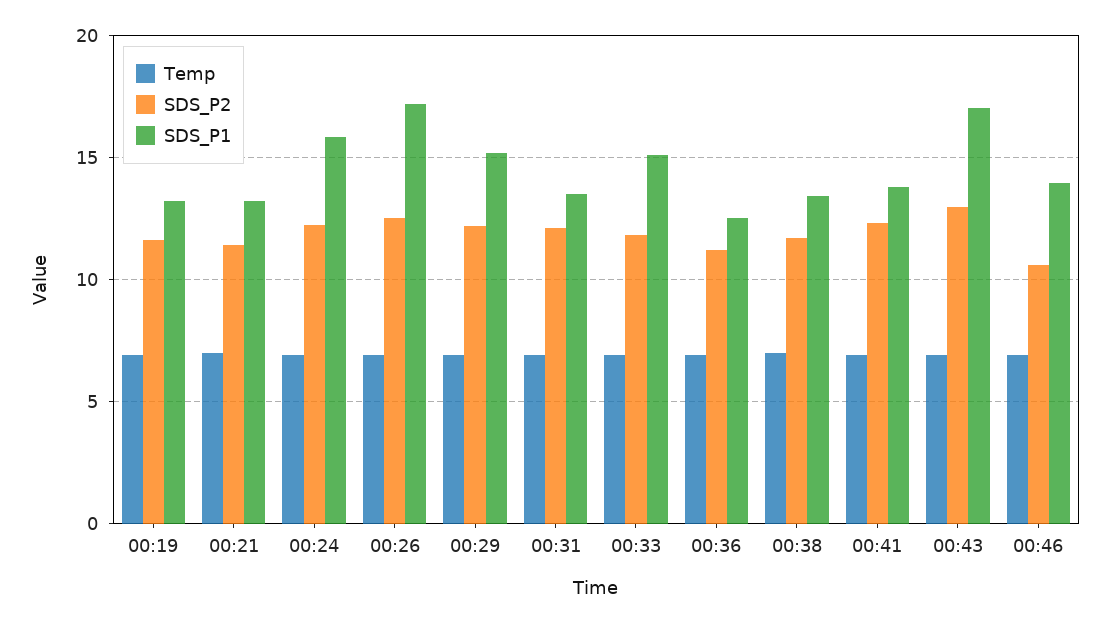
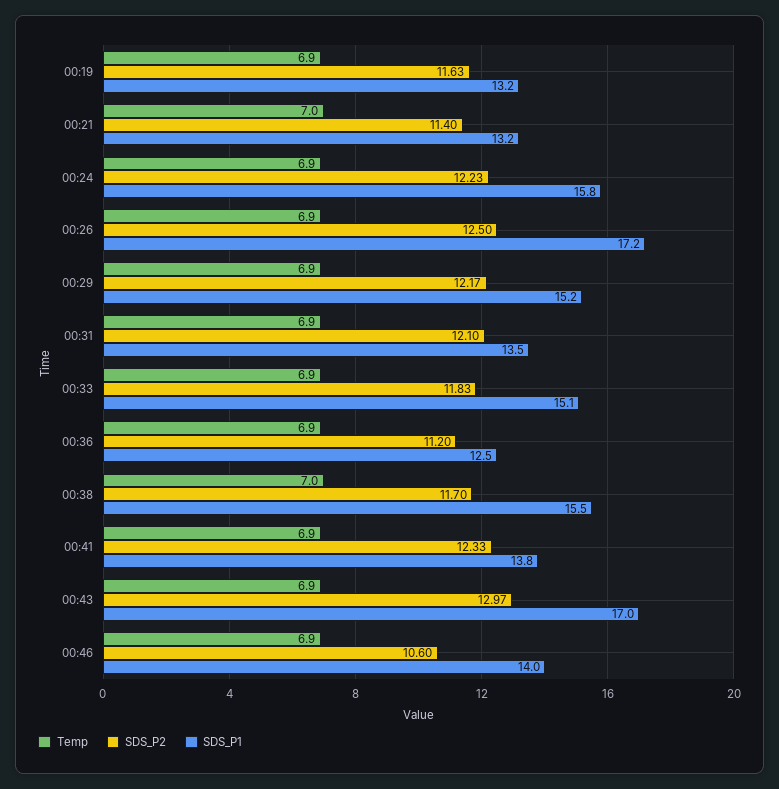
  {
    "Temp": {
      "00:19": 6.9,
      "00:21": 7,
      "00:24": 6.9,
      "00:26": 6.9,
      "00:29": 6.9,
      "00:31": 6.9,
      "00:33": 6.9,
      "00:36": 6.9,
      "00:38": 7,
      "00:41": 6.9,
      "00:43": 6.9,
      "00:46": 6.9
    },
    "SDS_P2": {
      "00:19": 11.63,
      "00:21": 11.4,
      "00:24": 12.23,
      "00:26": 12.5,
      "00:29": 12.17,
      "00:31": 12.1,
      "00:33": 11.83,
      "00:36": 11.2,
      "00:38": 11.7,
      "00:41": 12.33,
      "00:43": 12.97,
      "00:46": 10.6
    },
    "SDS_P1": {
      "00:19": 13.2,
      "00:21": 13.2,
      "00:24": 15.8,
      "00:26": 17.2,
      "00:29": 15.2,
      "00:31": 13.5,
      "00:33": 15.1,
      "00:36": 12.5,
-     "00:38": 13.5,
+     "00:38": 15.5,
      "00:41": 13.8,
      "00:43": 17,
      "00:46": 14
    }
  }

